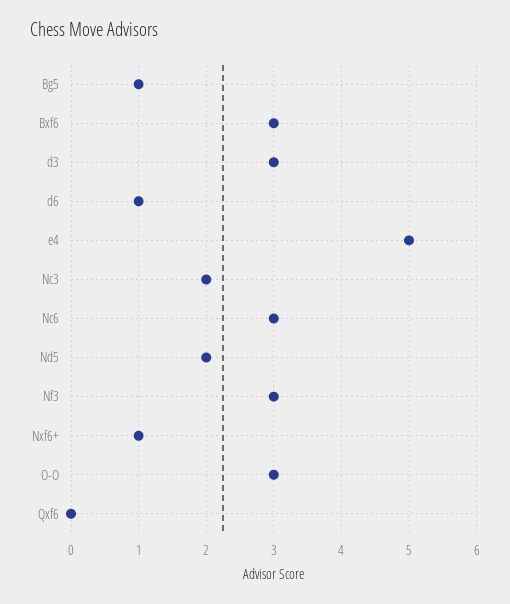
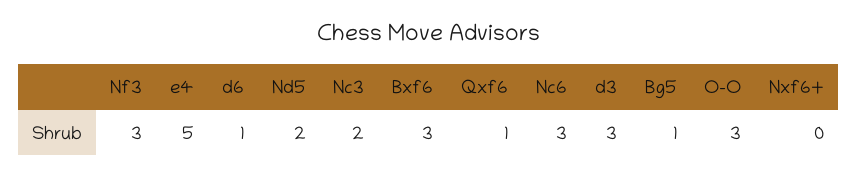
  {
    "Bg5": 1,
    "Bxf6": 3,
    "d3": 3,
    "d6": 1,
    "e4": 5,
    "Nc3": 2,
    "Nc6": 3,
    "Nd5": 2,
    "Nf3": 3,
-   "Nxf6+": 1,
+   "Nxf6+": 0,
    "O-O": 3,
-   "Qxf6": 0
+   "Qxf6": 1
  }

